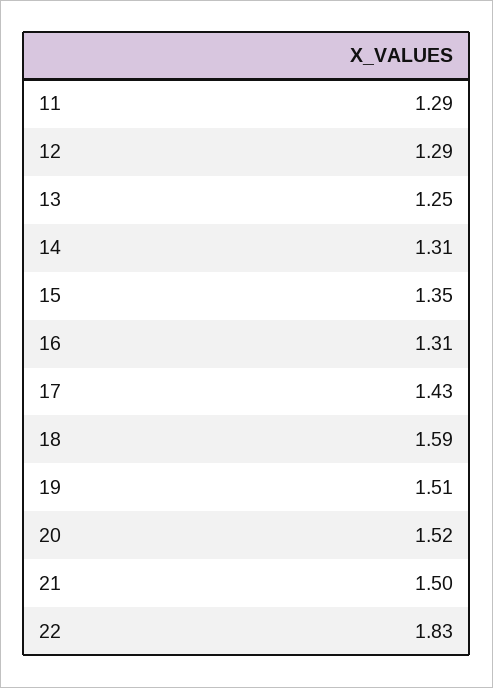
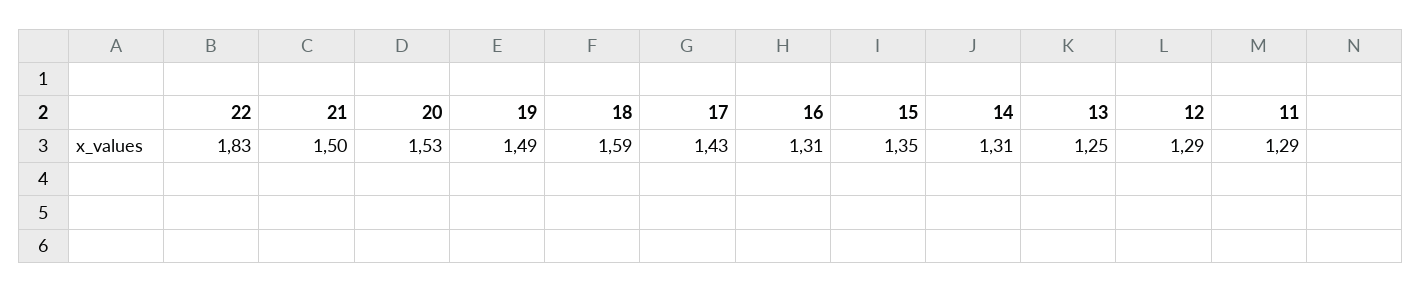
  {
    "11": 1.29,
    "12": 1.29,
    "13": 1.25,
    "14": 1.31,
    "15": 1.35,
    "16": 1.31,
    "17": 1.43,
    "18": 1.59,
-   "19": 1.51,
+   "19": 1.49,
-   "20": 1.52,
+   "20": 1.53,
    "21": 1.5,
    "22": 1.83
  }

